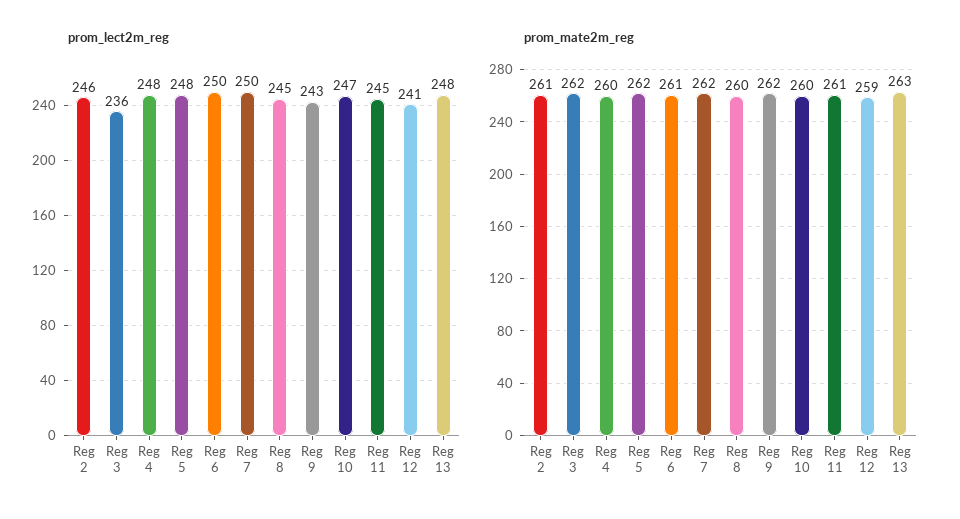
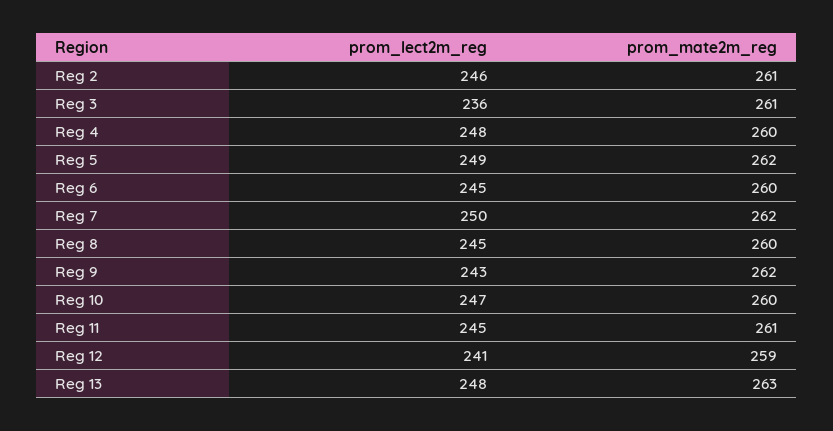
  {
    "prom_lect2m_reg": {
      "Reg 2": 246,
      "Reg 3": 236,
      "Reg 4": 248,
-     "Reg 5": 248,
+     "Reg 5": 249,
-     "Reg 6": 250,
+     "Reg 6": 245,
      "Reg 7": 250,
      "Reg 8": 245,
      "Reg 9": 243,
      "Reg 10": 247,
      "Reg 11": 245,
      "Reg 12": 241,
      "Reg 13": 248
    },
    "prom_mate2m_reg": {
      "Reg 2": 261,
-     "Reg 3": 262,
+     "Reg 3": 261,
      "Reg 4": 260,
      "Reg 5": 262,
-     "Reg 6": 261,
+     "Reg 6": 260,
      "Reg 7": 262,
      "Reg 8": 260,
      "Reg 9": 262,
      "Reg 10": 260,
      "Reg 11": 261,
      "Reg 12": 259,
      "Reg 13": 263
    }
  }

